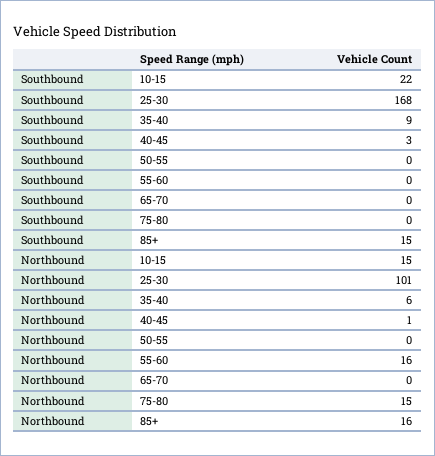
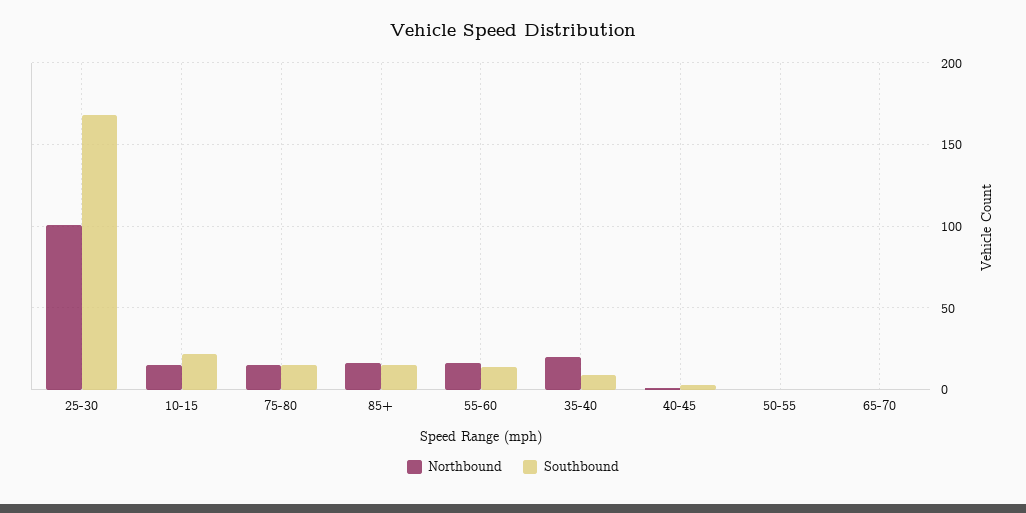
  {
    "Southbound": {
      "10-15": 22,
      "25-30": 168,
      "35-40": 9,
      "40-45": 3,
      "50-55": 0,
-     "55-60": 0,
+     "55-60": 15,
      "65-70": 0,
-     "75-80": 0,
+     "75-80": 15,
      "85+": 15
    },
    "Northbound": {
      "10-15": 15,
      "25-30": 101,
-     "35-40": 6,
+     "35-40": 20,
      "40-45": 1,
      "50-55": 0,
      "55-60": 16,
      "65-70": 0,
      "75-80": 15,
      "85+": 16
    }
  }

